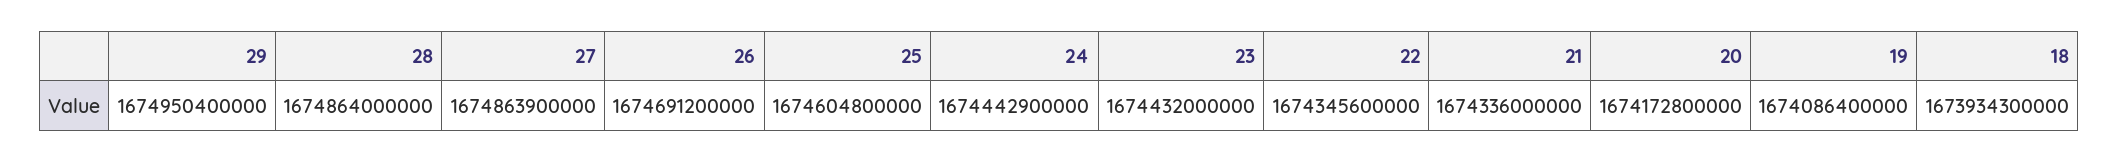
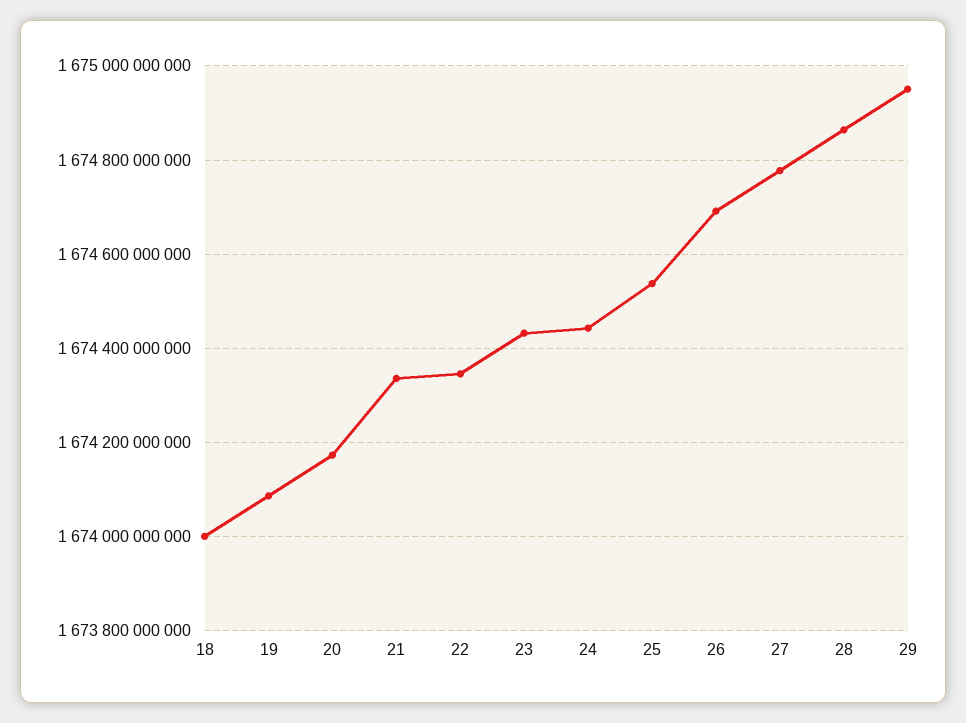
  {
    "29": 1674950400000,
    "28": 1674864000000,
-   "27": 1674863900000,
+   "27": 1674780000000,
    "26": 1674691200000,
-   "25": 1674604800000,
+   "25": 1674540000000,
    "24": 1674442900000,
    "23": 1674432000000,
    "22": 1674345600000,
    "21": 1674336000000,
    "20": 1674172800000,
    "19": 1674086400000,
-   "18": 1673934300000
+   "18": 1674000000000
  }

